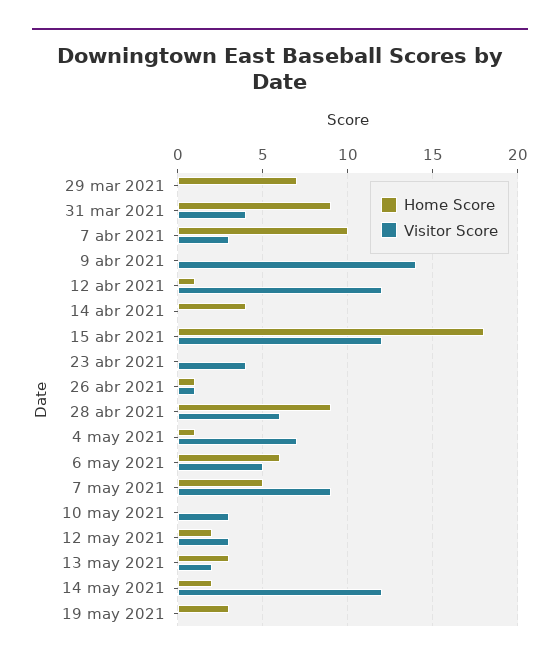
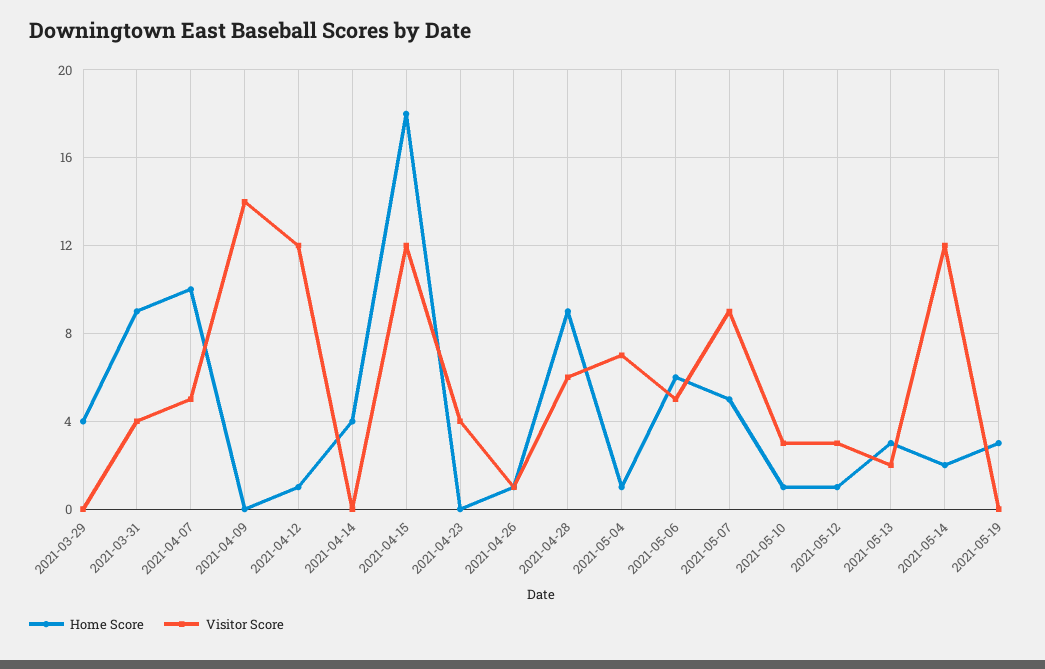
  {
    "Home Score": {
-     "29 mar 2021": 7,
+     "29 mar 2021": 4,
      "31 mar 2021": 9,
      "7 abr 2021": 10,
      "9 abr 2021": 0,
      "12 abr 2021": 1,
      "14 abr 2021": 4,
      "15 abr 2021": 18,
      "23 abr 2021": 0,
      "26 abr 2021": 1,
      "28 abr 2021": 9,
      "4 may 2021": 1,
      "6 may 2021": 6,
      "7 may 2021": 5,
-     "10 may 2021": 0,
+     "10 may 2021": 1,
-     "12 may 2021": 2,
+     "12 may 2021": 1,
      "13 may 2021": 3,
      "14 may 2021": 2,
      "19 may 2021": 3
    },
    "Visitor Score": {
      "29 mar 2021": 0,
      "31 mar 2021": 4,
-     "7 abr 2021": 3,
+     "7 abr 2021": 5,
      "9 abr 2021": 14,
      "12 abr 2021": 12,
      "14 abr 2021": 0,
      "15 abr 2021": 12,
      "23 abr 2021": 4,
      "26 abr 2021": 1,
      "28 abr 2021": 6,
      "4 may 2021": 7,
      "6 may 2021": 5,
      "7 may 2021": 9,
      "10 may 2021": 3,
      "12 may 2021": 3,
      "13 may 2021": 2,
      "14 may 2021": 12,
      "19 may 2021": 0
    }
  }

